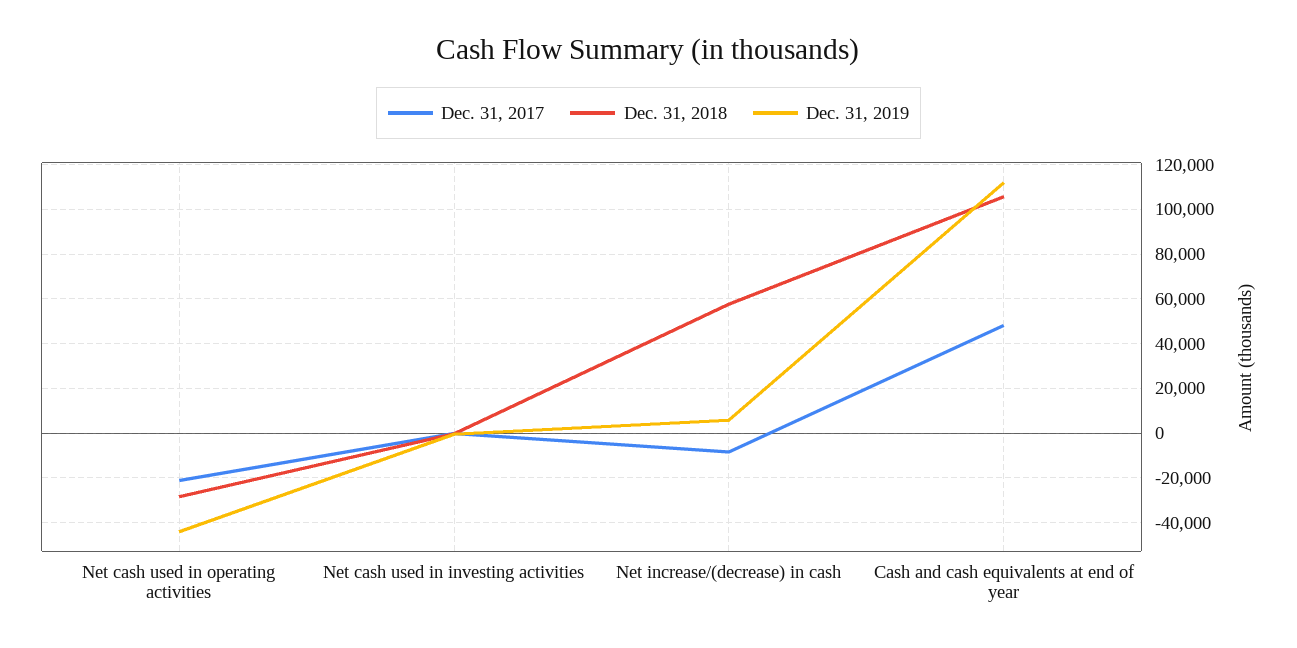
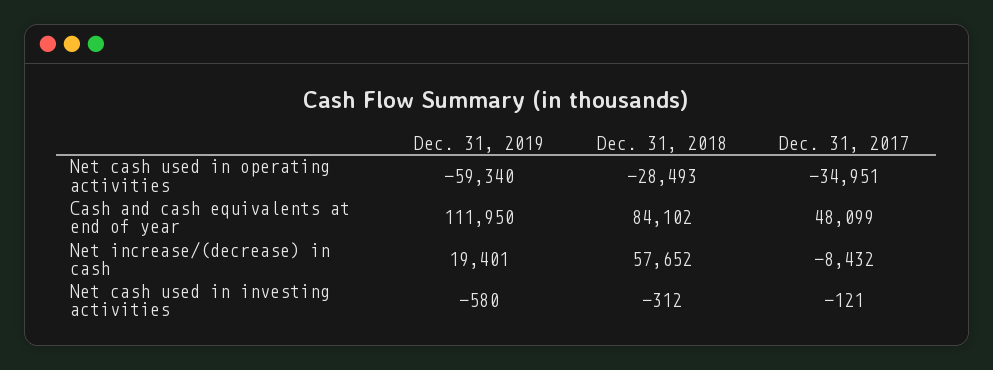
  {
    "Dec. 31, 2017": {
-     "Net cash used in operating activities": -20000,
+     "Net cash used in operating activities": -34951,
      "Net cash used in investing activities": -121,
      "Net increase/(decrease) in cash": -8432,
      "Cash and cash equivalents at end of year": 48099
    },
    "Dec. 31, 2018": {
      "Net cash used in operating activities": -28493,
      "Net cash used in investing activities": -312,
      "Net increase/(decrease) in cash": 57652,
-     "Cash and cash equivalents at end of year": 105000
+     "Cash and cash equivalents at end of year": 84102
    },
    "Dec. 31, 2019": {
-     "Net cash used in operating activities": -45000,
+     "Net cash used in operating activities": -59340,
      "Net cash used in investing activities": -580,
-     "Net increase/(decrease) in cash": 5000,
+     "Net increase/(decrease) in cash": 19401,
      "Cash and cash equivalents at end of year": 111950
    }
  }

